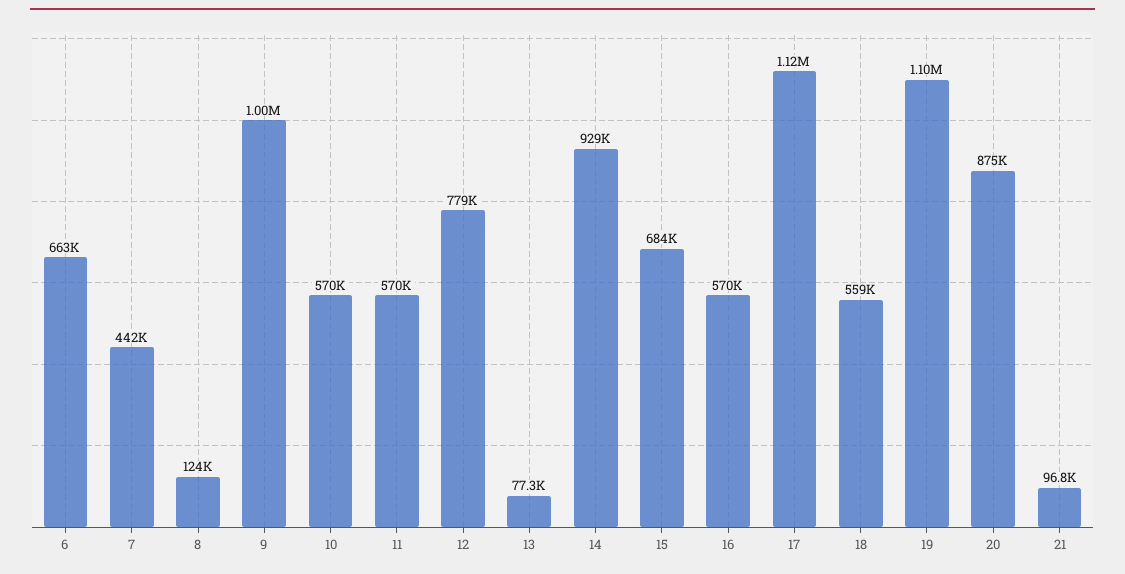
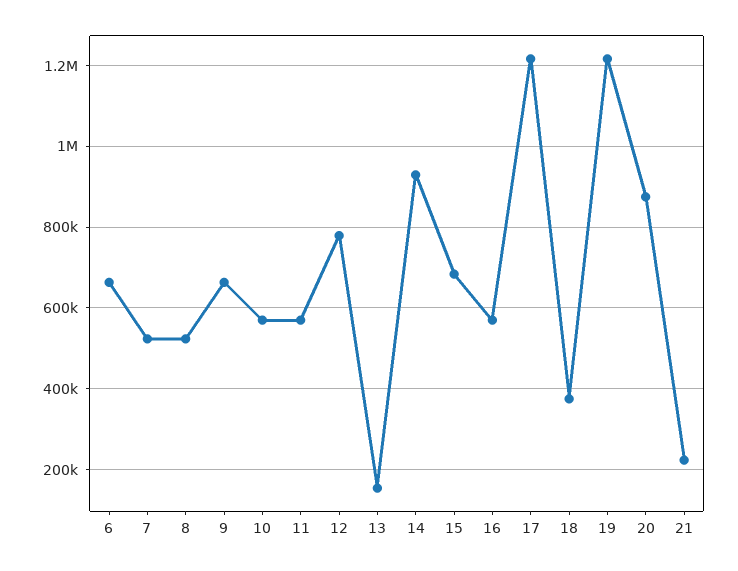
  {
    "6": 663000,
-   "7": 442000,
+   "7": 520000,
-   "8": 124000,
+   "8": 520000,
-   "9": 1000000,
+   "9": 660000,
    "10": 570000,
    "11": 570000,
    "12": 779000,
-   "13": 77300,
+   "13": 160000,
    "14": 929000,
    "15": 684000,
    "16": 570000,
-   "17": 1120000,
+   "17": 1220000,
-   "18": 559000,
+   "18": 380000,
-   "19": 1100000,
+   "19": 1220000,
    "20": 875000,
-   "21": 96800
+   "21": 220000
  }

